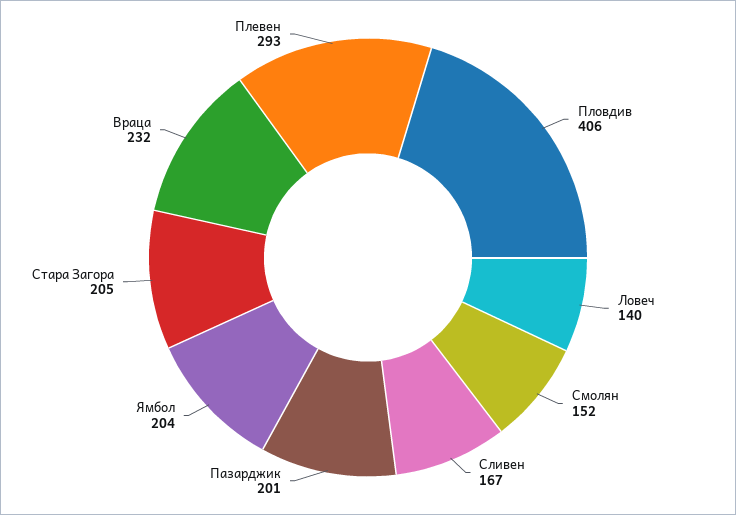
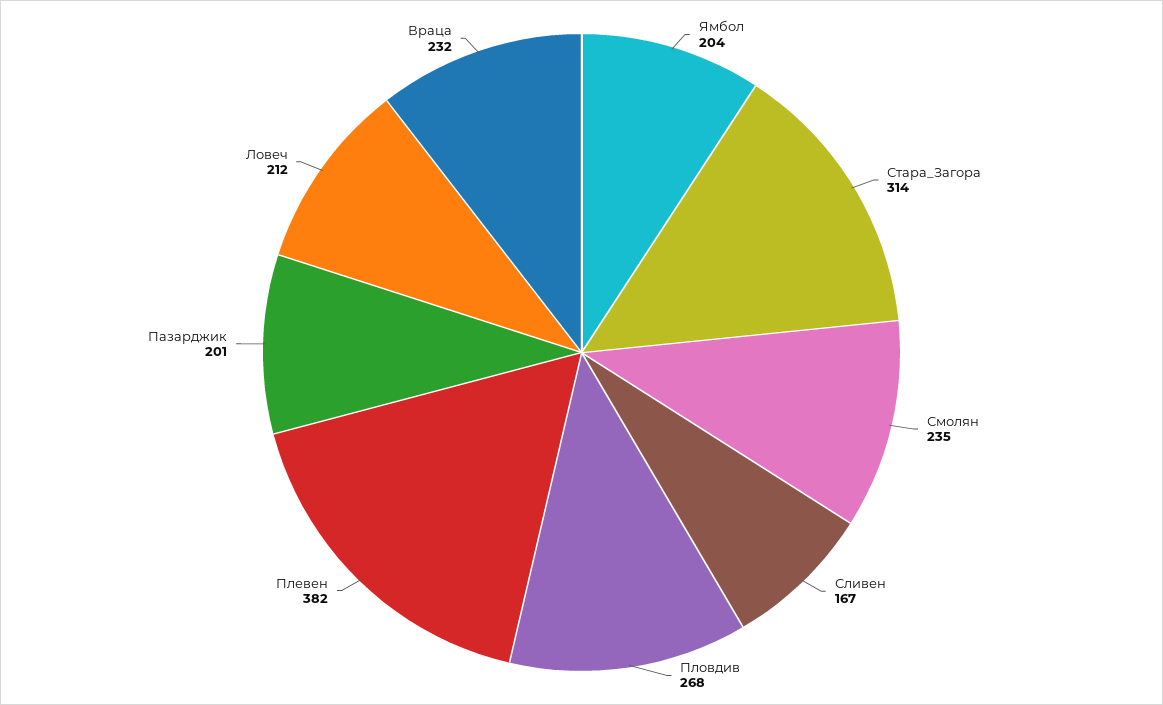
  {
-   "Пловдив": 406,
+   "Пловдив": 268,
-   "Ловеч": 140,
+   "Ловеч": 212,
-   "Смолян": 152,
+   "Смолян": 235,
    "Сливен": 167,
    "Пазарджик": 201,
    "Ямбол": 204,
-   "Стара Загора": 205,
+   "Стара Загора": 314,
    "Враца": 232,
-   "Плевен": 293
+   "Плевен": 382
  }

